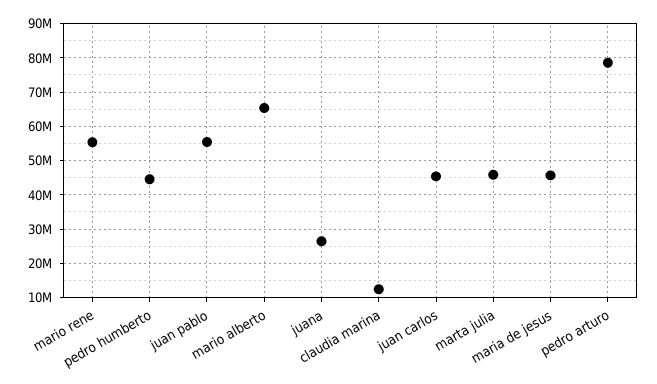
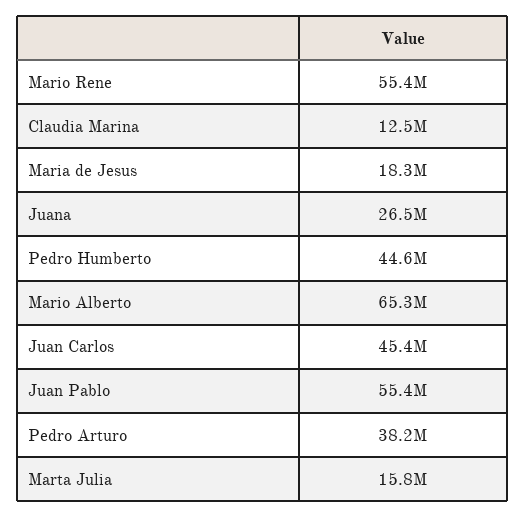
  {
    "mario rene": 55400000,
    "pedro humberto": 44600000,
    "juan pablo": 55400000,
    "mario alberto": 65300000,
    "juana": 26500000,
    "claudia marina": 12500000,
    "juan carlos": 45400000,
-   "marta julia": 46000000,
+   "marta julia": 15800000,
-   "maria de jesus": 46000000,
+   "maria de jesus": 18300000,
-   "pedro arturo": 78000000
+   "pedro arturo": 38200000
  }

